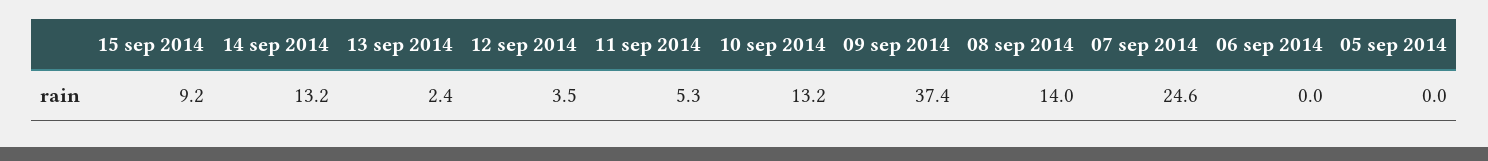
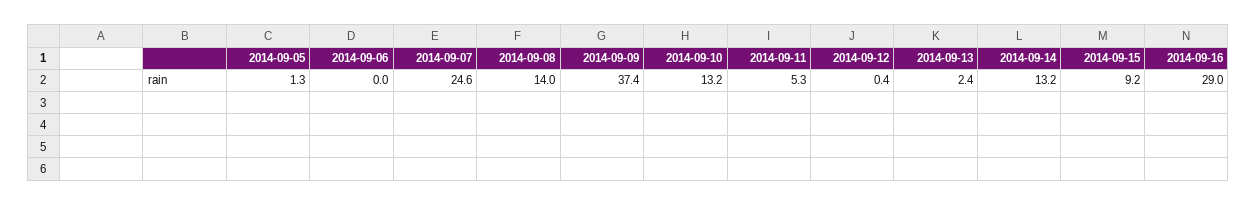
  {
    "15 sep 2014": 9.2,
    "14 sep 2014": 13.2,
    "13 sep 2014": 2.4,
-   "12 sep 2014": 3.5,
+   "12 sep 2014": 0.4,
    "11 sep 2014": 5.3,
    "10 sep 2014": 13.2,
    "09 sep 2014": 37.4,
    "08 sep 2014": 14,
    "07 sep 2014": 24.6,
    "06 sep 2014": 0,
-   "05 sep 2014": 0
+   "05 sep 2014": 1.3,
+   "2014-09-16": 29
  }

